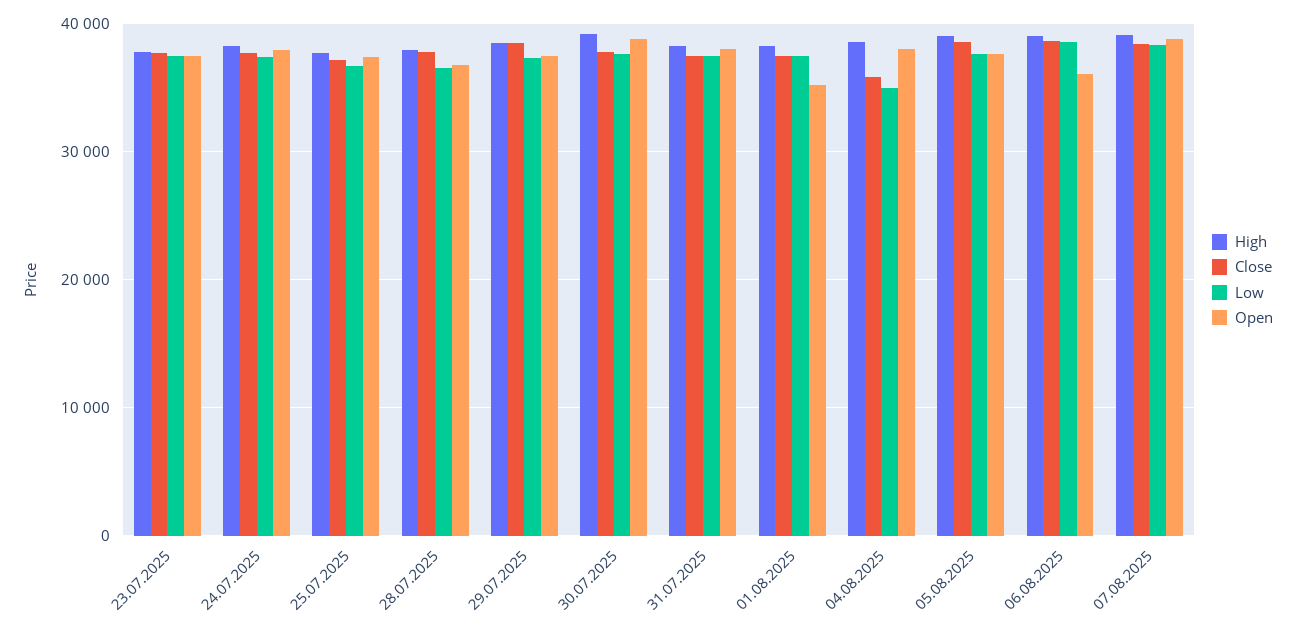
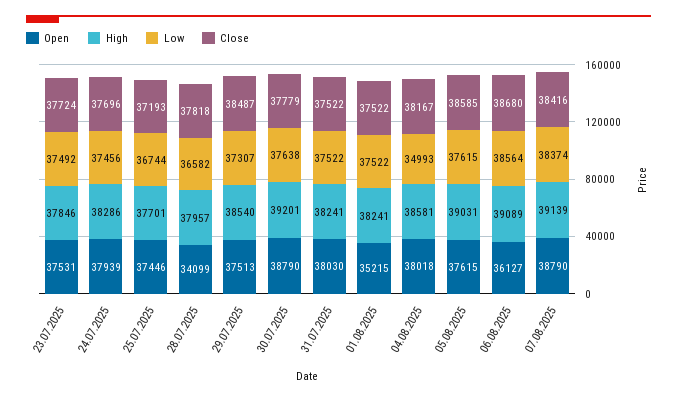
  {
    "High": {
      "23.07.2025": 37846,
      "24.07.2025": 38286,
      "25.07.2025": 37701,
      "28.07.2025": 37957,
      "29.07.2025": 38540,
      "30.07.2025": 39201,
      "31.07.2025": 38241,
      "01.08.2025": 38241,
      "04.08.2025": 38581,
      "05.08.2025": 39031,
      "06.08.2025": 39089,
      "07.08.2025": 39139
    },
    "Close": {
      "23.07.2025": 37724,
      "24.07.2025": 37696,
      "25.07.2025": 37193,
      "28.07.2025": 37818,
      "29.07.2025": 38487,
      "30.07.2025": 37779,
      "31.07.2025": 37522,
      "01.08.2025": 37522,
-     "04.08.2025": 36000,
+     "04.08.2025": 38167,
      "05.08.2025": 38585,
      "06.08.2025": 38680,
      "07.08.2025": 38416
    },
    "Low": {
      "23.07.2025": 37492,
      "24.07.2025": 37456,
      "25.07.2025": 36744,
      "28.07.2025": 36582,
      "29.07.2025": 37307,
      "30.07.2025": 37638,
      "31.07.2025": 37522,
      "01.08.2025": 37522,
      "04.08.2025": 34993,
      "05.08.2025": 37615,
      "06.08.2025": 38564,
      "07.08.2025": 38374
    },
    "Open": {
      "23.07.2025": 37531,
      "24.07.2025": 37939,
      "25.07.2025": 37446,
-     "28.07.2025": 37000,
+     "28.07.2025": 34099,
      "29.07.2025": 37513,
      "30.07.2025": 38790,
      "31.07.2025": 38030,
      "01.08.2025": 35215,
      "04.08.2025": 38018,
      "05.08.2025": 37615,
      "06.08.2025": 36127,
      "07.08.2025": 38790
    }
  }

